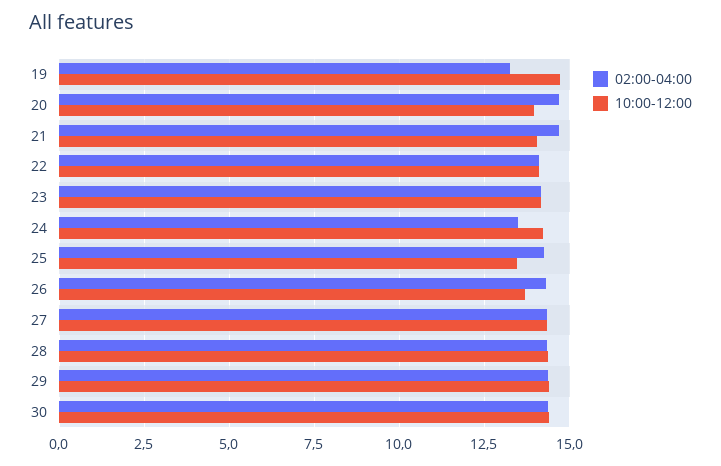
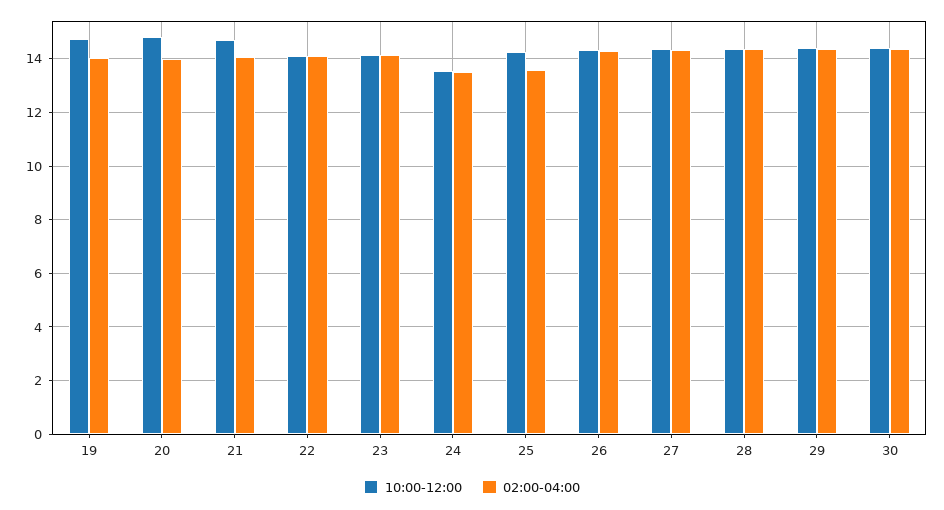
  {
    "02:00-04:00": {
-     "19": 13.25,
+     "19": 14,
-     "20": 14.75,
+     "20": 14,
-     "21": 14.75,
+     "21": 14,
      "22": 14,
      "23": 14.25,
      "24": 13.5,
-     "25": 14.25,
+     "25": 13.5,
      "26": 14.25,
      "27": 14.25,
      "28": 14.25,
      "29": 14.25,
      "30": 14.25
    },
    "10:00-12:00": {
      "19": 14.75,
-     "20": 14,
+     "20": 14.75,
-     "21": 14,
+     "21": 14.75,
      "22": 14,
      "23": 14.25,
-     "24": 14.25,
+     "24": 13.5,
-     "25": 13.5,
+     "25": 14.25,
-     "26": 13.75,
+     "26": 14.25,
      "27": 14.25,
      "28": 14.5,
      "29": 14.5,
      "30": 14.5
    }
  }

